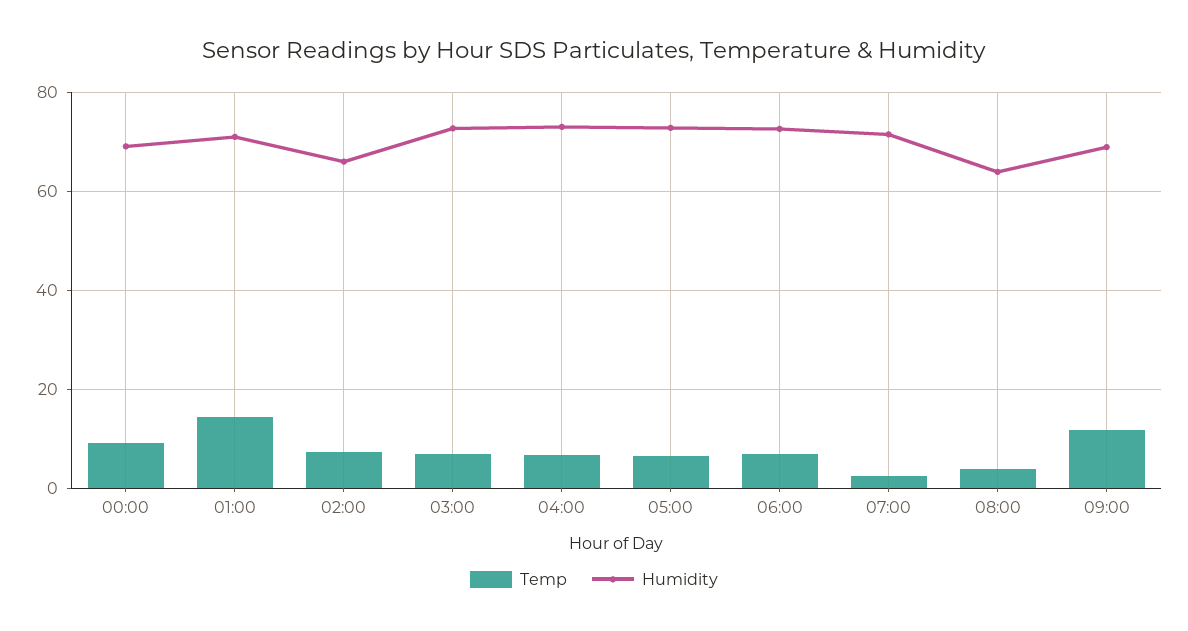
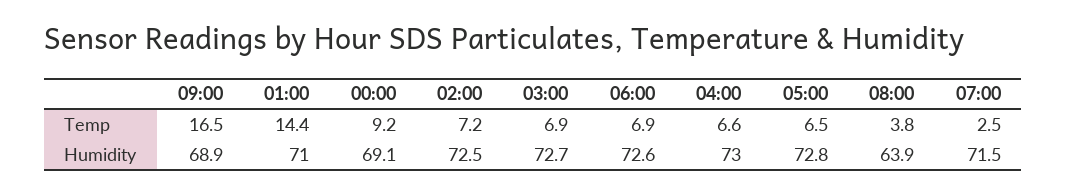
  {
    "Temp": {
      "00:00": 9.2,
      "01:00": 14.4,
      "02:00": 7.2,
      "03:00": 6.9,
      "04:00": 6.6,
      "05:00": 6.5,
      "06:00": 6.9,
      "07:00": 2.5,
      "08:00": 3.8,
-     "09:00": 12
+     "09:00": 16.5
    },
    "Humidity": {
      "00:00": 69.1,
      "01:00": 71,
-     "02:00": 66,
+     "02:00": 72.5,
      "03:00": 72.7,
      "04:00": 73,
      "05:00": 72.8,
      "06:00": 72.6,
      "07:00": 71.5,
      "08:00": 63.9,
      "09:00": 68.9
    }
  }

